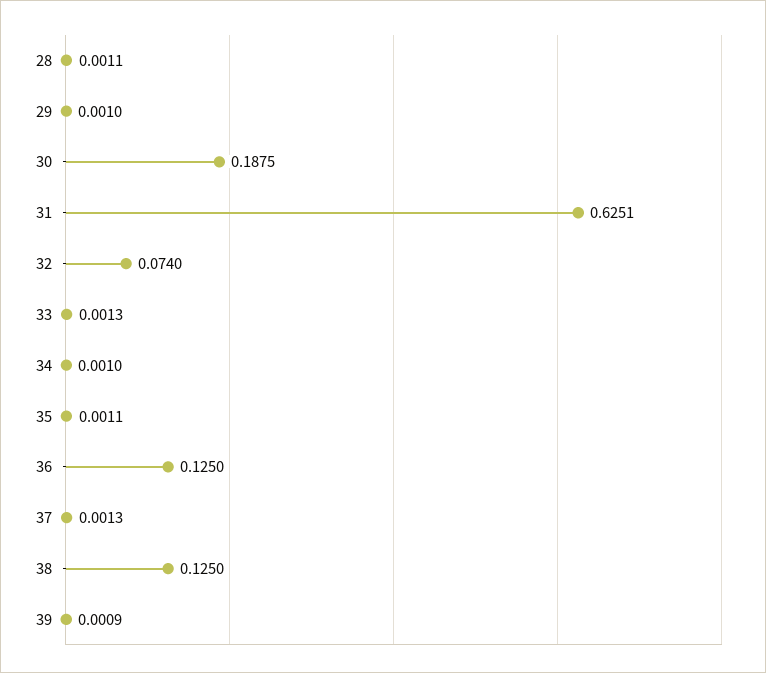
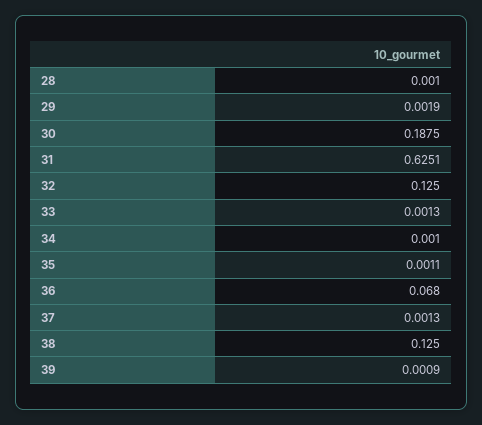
  {
-   "28": 0.0011,
+   "28": 0.001,
-   "29": 0.001,
+   "29": 0.0019,
    "30": 0.1875,
    "31": 0.6251,
-   "32": 0.074,
+   "32": 0.125,
    "33": 0.0013,
    "34": 0.001,
    "35": 0.0011,
-   "36": 0.125,
+   "36": 0.068,
    "37": 0.0013,
    "38": 0.125,
    "39": 0.0009
  }

